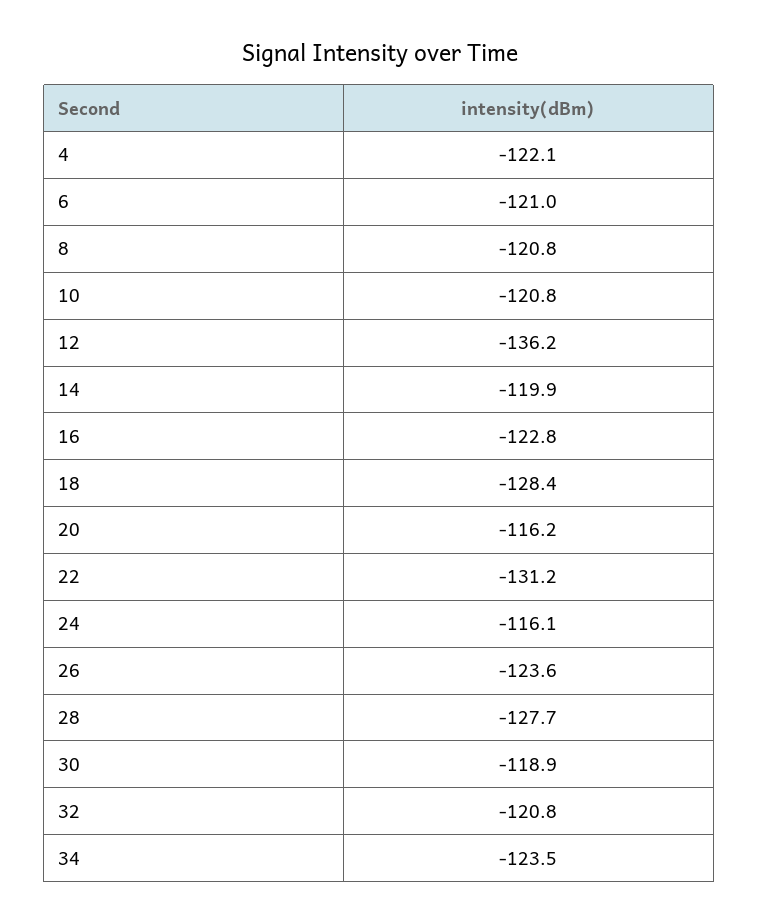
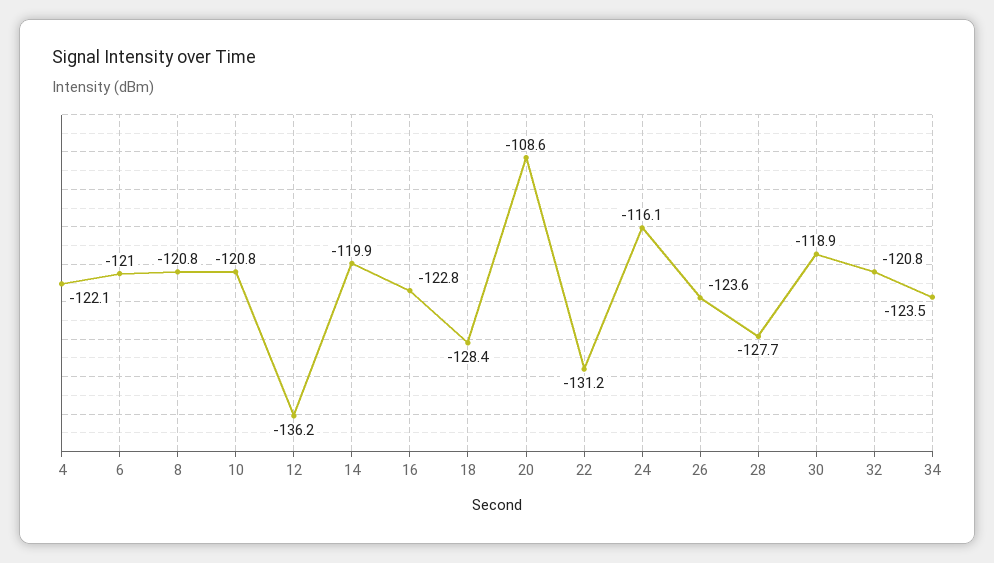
  {
    "4": -122.1,
    "6": -121,
    "8": -120.8,
    "10": -120.8,
    "12": -136.2,
    "14": -119.9,
    "16": -122.8,
    "18": -128.4,
-   "20": -116.2,
+   "20": -108.6,
    "22": -131.2,
    "24": -116.1,
    "26": -123.6,
    "28": -127.7,
    "30": -118.9,
    "32": -120.8,
    "34": -123.5
  }

